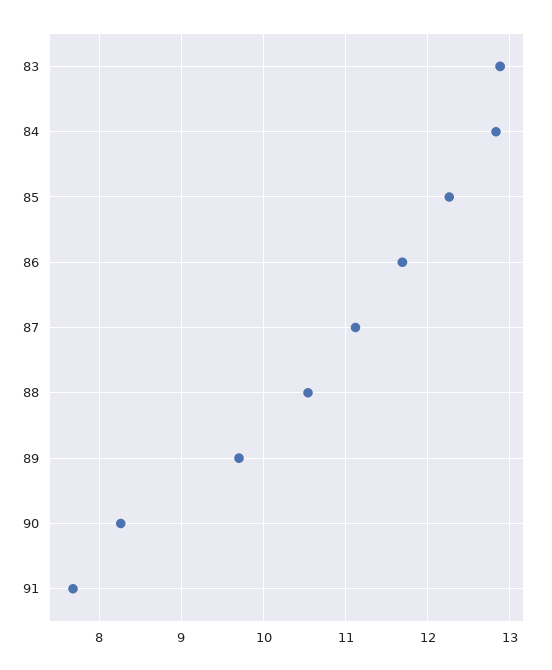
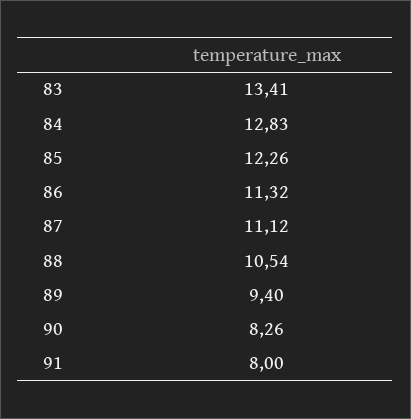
  {
-   "83": 12.9,
+   "83": 13.41,
    "84": 12.83,
    "85": 12.26,
-   "86": 11.7,
+   "86": 11.32,
    "87": 11.12,
    "88": 10.54,
-   "89": 9.7,
+   "89": 9.4,
    "90": 8.26,
-   "91": 7.7
+   "91": 8
  }

